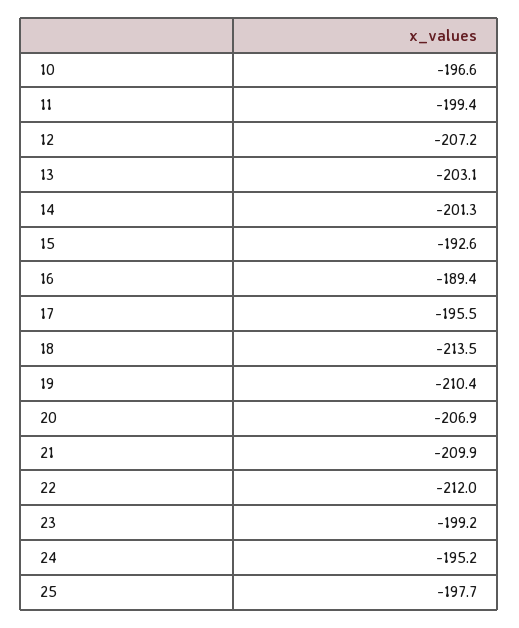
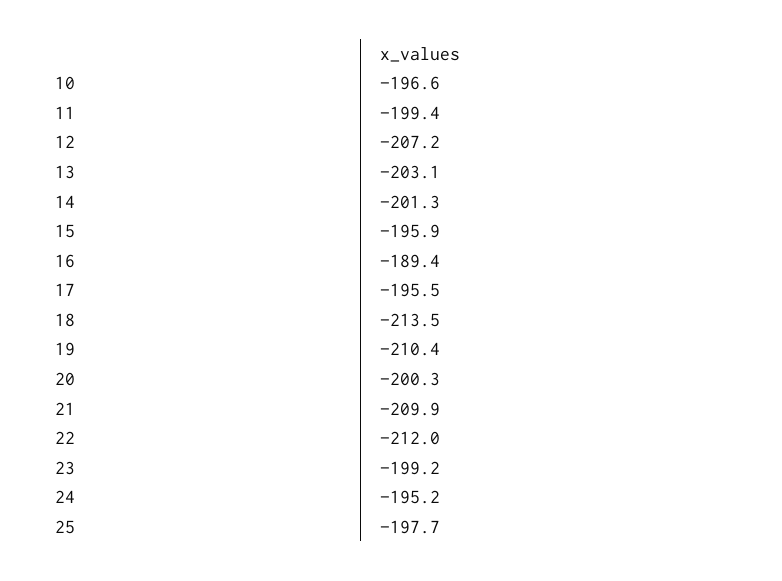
  {
    "10": -196.6,
    "11": -199.4,
    "12": -207.2,
    "13": -203.1,
    "14": -201.3,
-   "15": -192.6,
+   "15": -195.9,
    "16": -189.4,
    "17": -195.5,
    "18": -213.5,
    "19": -210.4,
-   "20": -206.9,
+   "20": -200.3,
    "21": -209.9,
    "22": -212,
    "23": -199.2,
    "24": -195.2,
    "25": -197.7
  }

